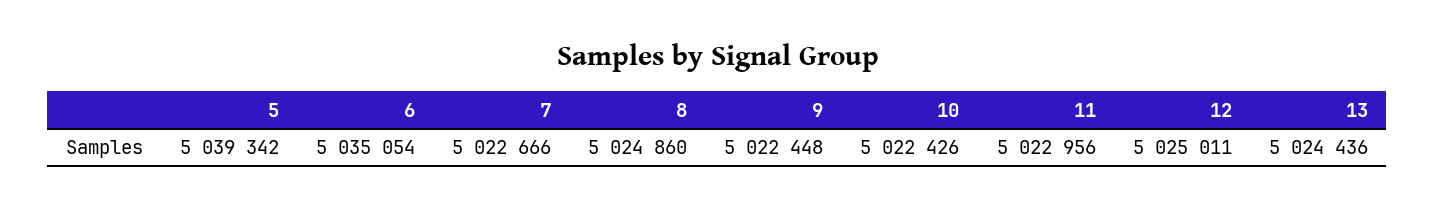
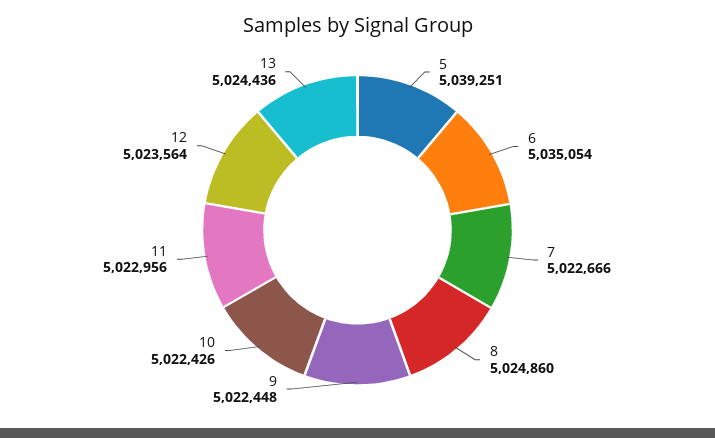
  {
-   "5": 5039342,
+   "5": 5039251,
    "6": 5035054,
    "7": 5022666,
    "8": 5024860,
    "9": 5022448,
    "10": 5022426,
    "11": 5022956,
-   "12": 5025011,
+   "12": 5023564,
    "13": 5024436
  }

